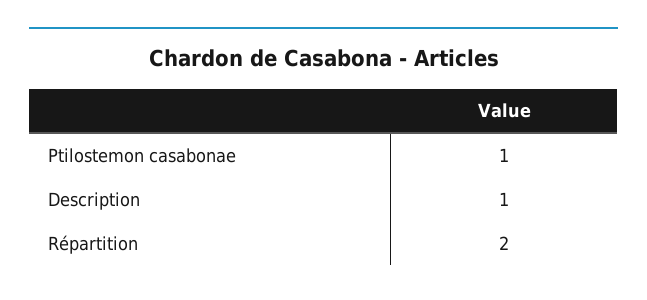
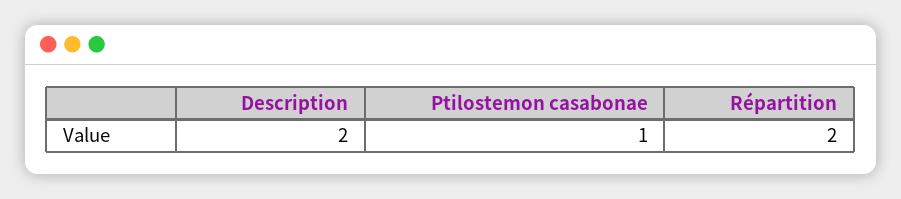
  {
    "Ptilostemon casabonae": 1,
-   "Description": 1,
+   "Description": 2,
    "Répartition": 2
  }

